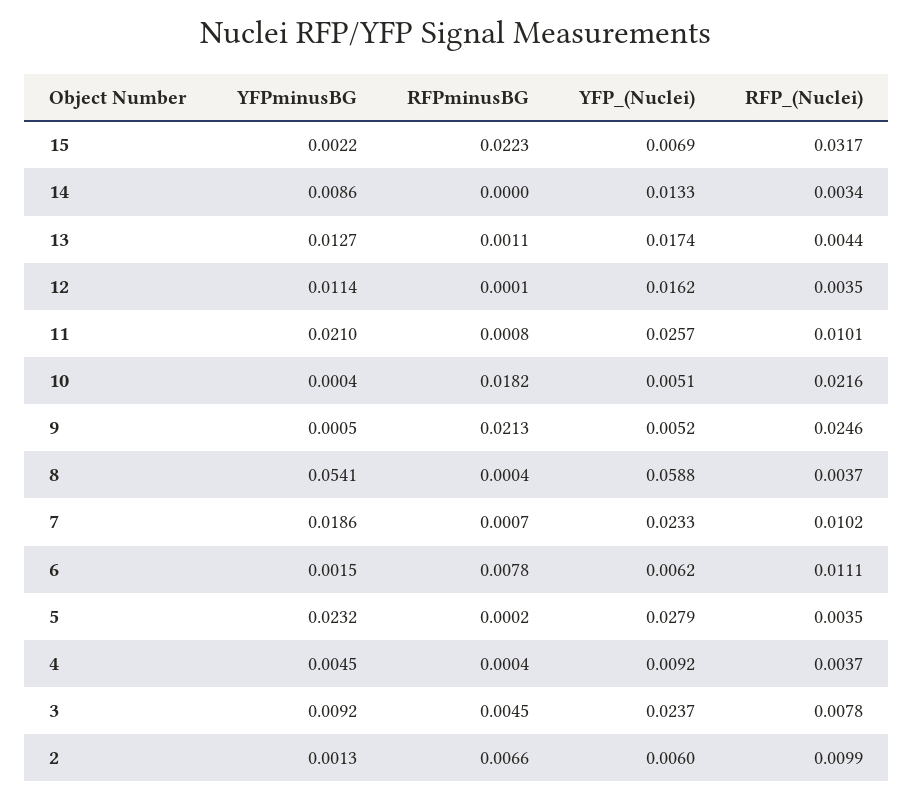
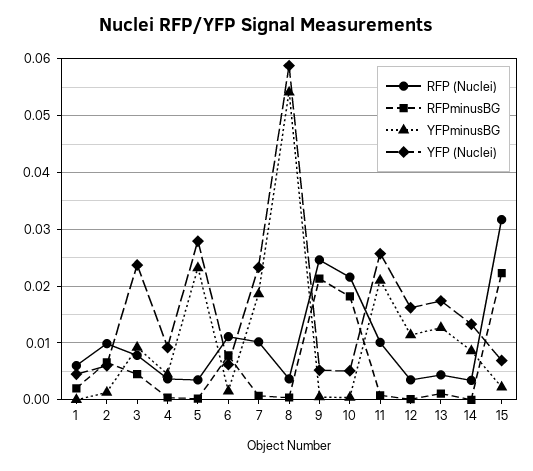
  {
    "YFPminusBG": {
      "15": 0.0022,
      "14": 0.0086,
      "13": 0.0127,
      "12": 0.0114,
      "11": 0.021,
      "10": 0.0004,
      "9": 0.0005,
      "8": 0.0541,
      "7": 0.0186,
      "6": 0.0015,
      "5": 0.0232,
      "4": 0.0045,
      "3": 0.0092,
-     "2": 0.0013
+     "2": 0.0013,
+     "1": 0
    },
    "RFPminusBG": {
      "15": 0.0223,
      "14": 0,
      "13": 0.0011,
      "12": 0.0001,
      "11": 0.0008,
      "10": 0.0182,
      "9": 0.0213,
      "8": 0.0004,
      "7": 0.0007,
      "6": 0.0078,
      "5": 0.0002,
      "4": 0.0004,
      "3": 0.0045,
-     "2": 0.0066
+     "2": 0.0066,
+     "1": 0.002
    },
    "YFP_(Nuclei)": {
      "15": 0.0069,
      "14": 0.0133,
      "13": 0.0174,
      "12": 0.0162,
      "11": 0.0257,
      "10": 0.0051,
      "9": 0.0052,
      "8": 0.0588,
      "7": 0.0233,
      "6": 0.0062,
      "5": 0.0279,
      "4": 0.0092,
      "3": 0.0237,
-     "2": 0.006
+     "2": 0.006,
+     "1": 0.004
    },
    "RFP_(Nuclei)": {
      "15": 0.0317,
      "14": 0.0034,
      "13": 0.0044,
      "12": 0.0035,
      "11": 0.0101,
      "10": 0.0216,
      "9": 0.0246,
      "8": 0.0037,
      "7": 0.0102,
      "6": 0.0111,
      "5": 0.0035,
      "4": 0.0037,
      "3": 0.0078,
-     "2": 0.0099
+     "2": 0.0099,
+     "1": 0.006
    }
  }

